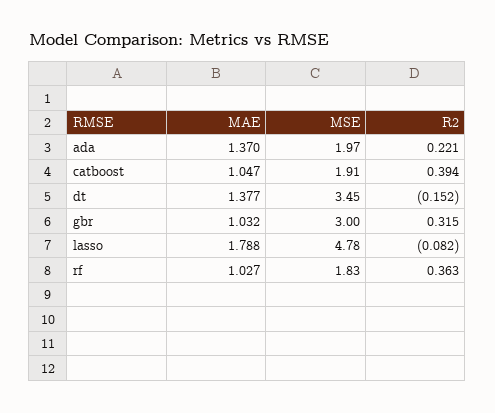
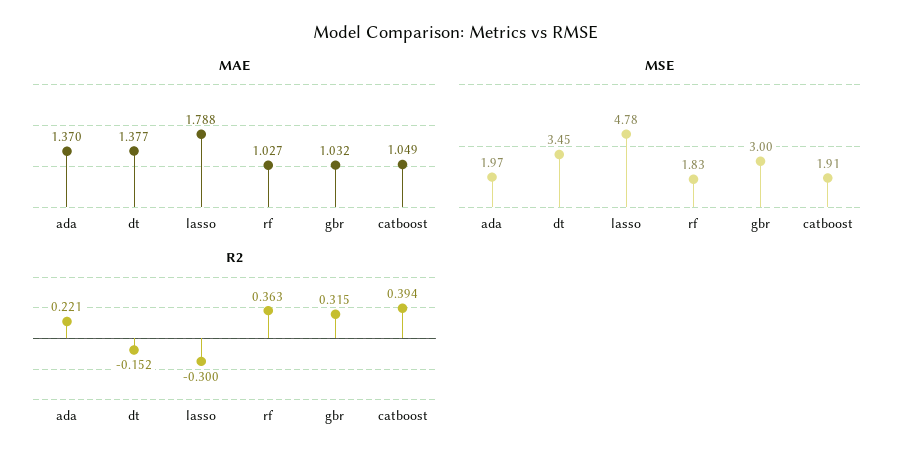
  {
    "MAE": {
      "ada": 1.37,
-     "catboost": 1.047,
+     "catboost": 1.049,
      "dt": 1.377,
      "gbr": 1.032,
      "lasso": 1.788,
      "rf": 1.027
    },
    "MSE": {
      "ada": 1.97,
      "catboost": 1.91,
      "dt": 3.45,
      "gbr": 3,
      "lasso": 4.78,
      "rf": 1.83
    },
    "R2": {
      "ada": 0.221,
      "catboost": 0.394,
      "dt": -0.152,
      "gbr": 0.315,
-     "lasso": -0.082,
+     "lasso": -0.3,
      "rf": 0.363
    }
  }

